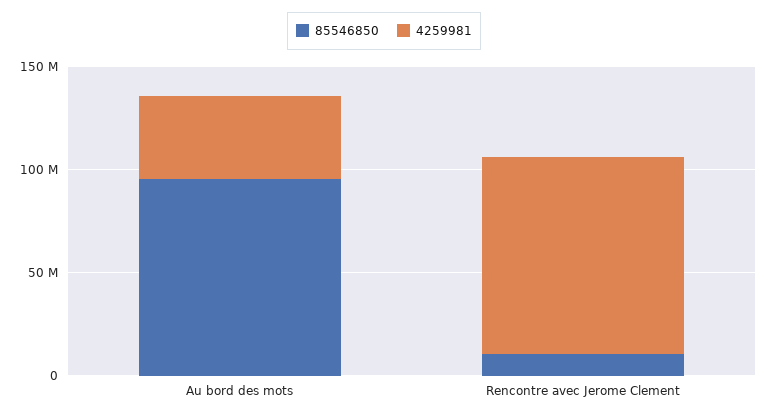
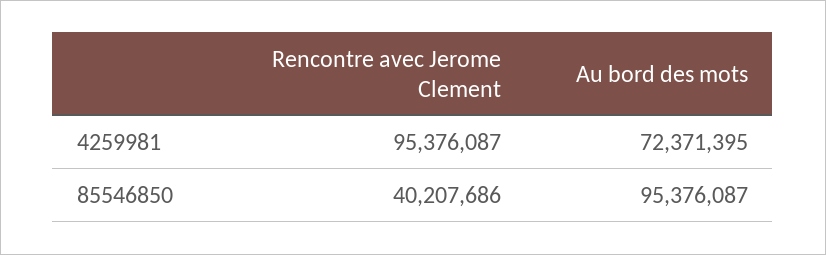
  {
    "85546850": {
      "Au bord des mots": 95376087,
-     "Rencontre avec Jerome Clement": 10000000
+     "Rencontre avec Jerome Clement": 40207686
    },
    "4259981": {
-     "Au bord des mots": 40000000,
+     "Au bord des mots": 72371395,
      "Rencontre avec Jerome Clement": 95376087
    }
  }

